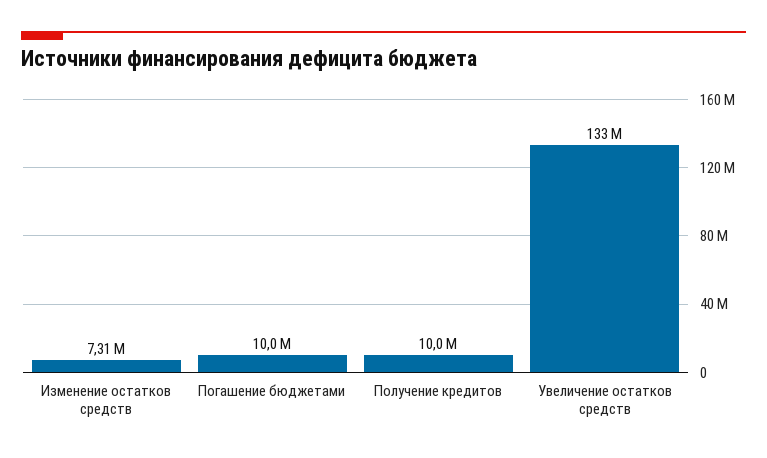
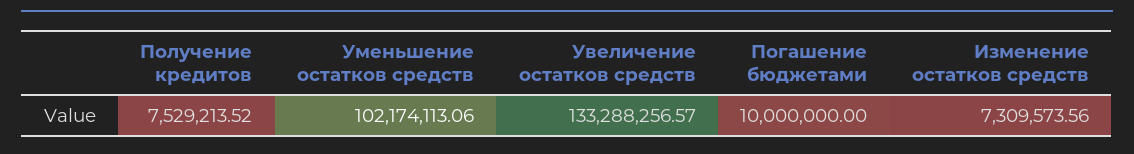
  {
    "Изменение остатков средств": 7309573.56,
    "Погашение бюджетами": 10000000,
-   "Получение кредитов": 10000000,
+   "Получение кредитов": 7529213.52,
-   "Увеличение остатков средств": 133288256.57
+   "Увеличение остатков средств": 133288256.57,
+   "Уменьшение остатков средств": 102174113.06
  }

